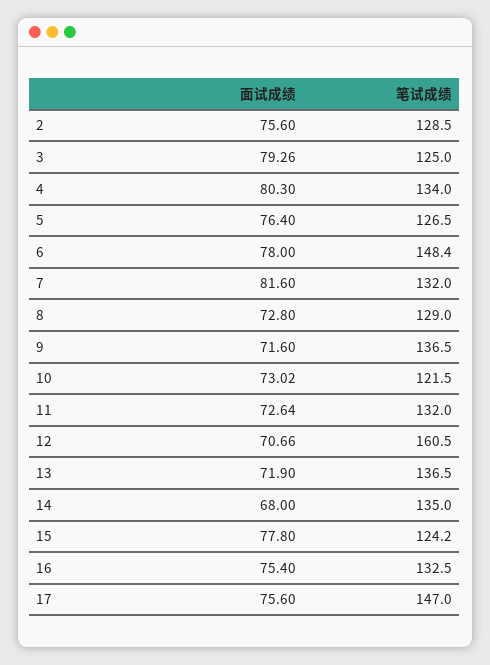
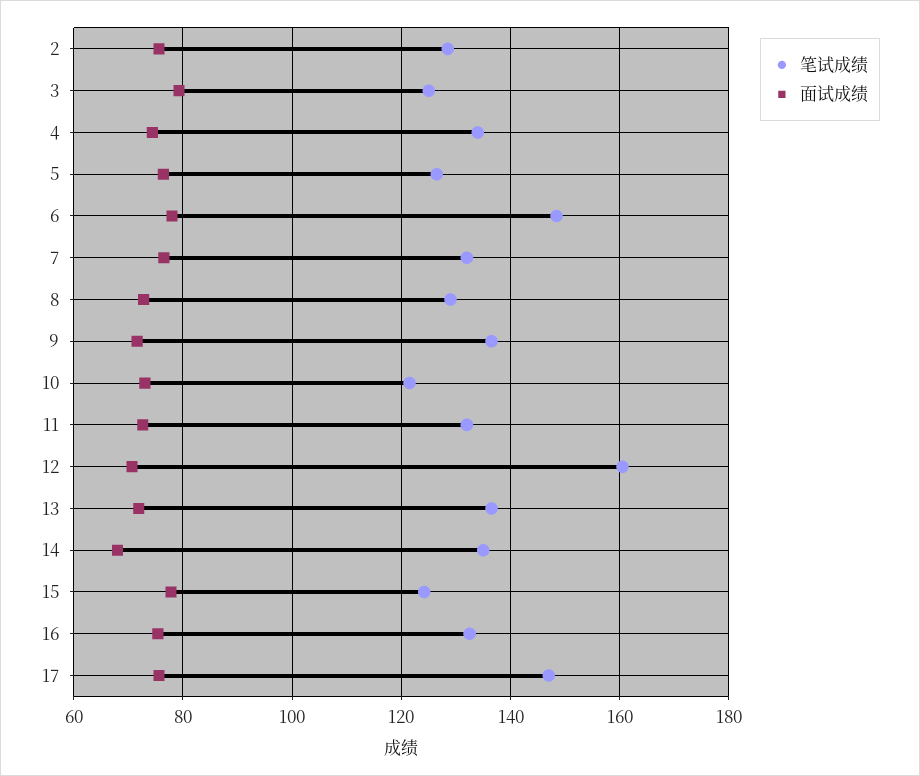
  {
    "面试成绩": {
      "2": 75.6,
      "3": 79.26,
-     "4": 80.3,
+     "4": 74,
      "5": 76.4,
      "6": 78,
-     "7": 81.6,
+     "7": 76,
      "8": 72.8,
      "9": 71.6,
      "10": 73.02,
      "11": 72.64,
      "12": 70.66,
      "13": 71.9,
      "14": 68,
      "15": 77.8,
      "16": 75.4,
      "17": 75.6
    },
    "笔试成绩": {
      "2": 128.5,
      "3": 125,
      "4": 134,
      "5": 126.5,
      "6": 148.4,
      "7": 132,
      "8": 129,
      "9": 136.5,
      "10": 121.5,
      "11": 132,
      "12": 160.5,
      "13": 136.5,
      "14": 135,
      "15": 124.2,
      "16": 132.5,
      "17": 147
    }
  }

